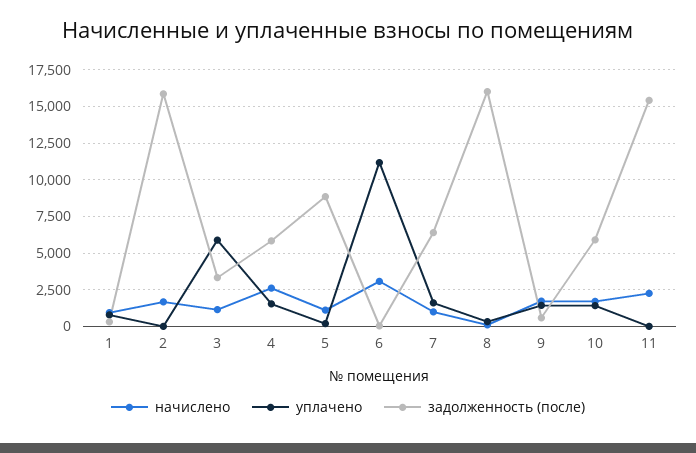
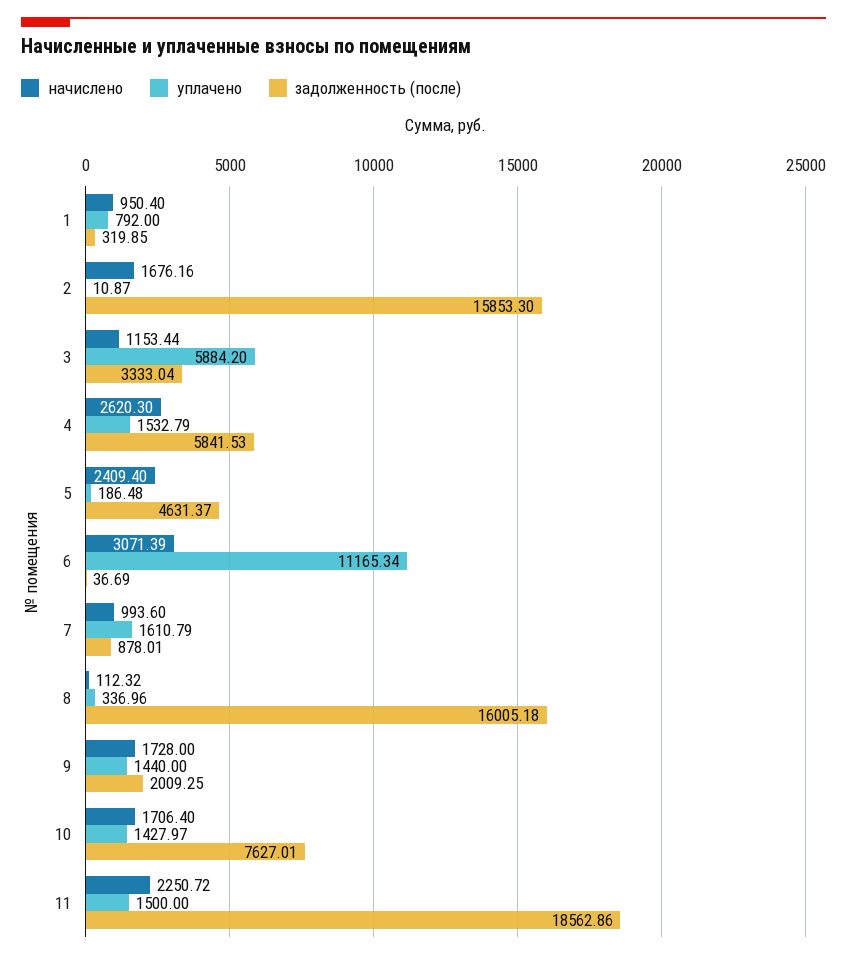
  {
    "начислено": {
      "1": 950.4,
      "2": 1676.16,
      "3": 1153.44,
      "4": 2620.3,
-     "5": 1000,
+     "5": 2409.4,
      "6": 3071.39,
      "7": 993.6,
      "8": 112.32,
      "9": 1728,
      "10": 1706.4,
      "11": 2250.72
    },
    "уплачено": {
      "1": 792,
      "2": 10.87,
      "3": 5884.2,
      "4": 1532.79,
      "5": 186.48,
      "6": 11165.34,
      "7": 1610.79,
      "8": 336.96,
      "9": 1440,
      "10": 1427.97,
-     "11": 0
+     "11": 1500
    },
    "задолженность (после)": {
      "1": 319.85,
      "2": 15853.3,
      "3": 3333.04,
      "4": 5841.53,
-     "5": 9000,
+     "5": 4631.37,
      "6": 36.69,
-     "7": 6500,
+     "7": 878.01,
      "8": 16005.18,
-     "9": 500,
+     "9": 2009.25,
-     "10": 6000,
+     "10": 7627.01,
-     "11": 15500
+     "11": 18562.86
    }
  }

